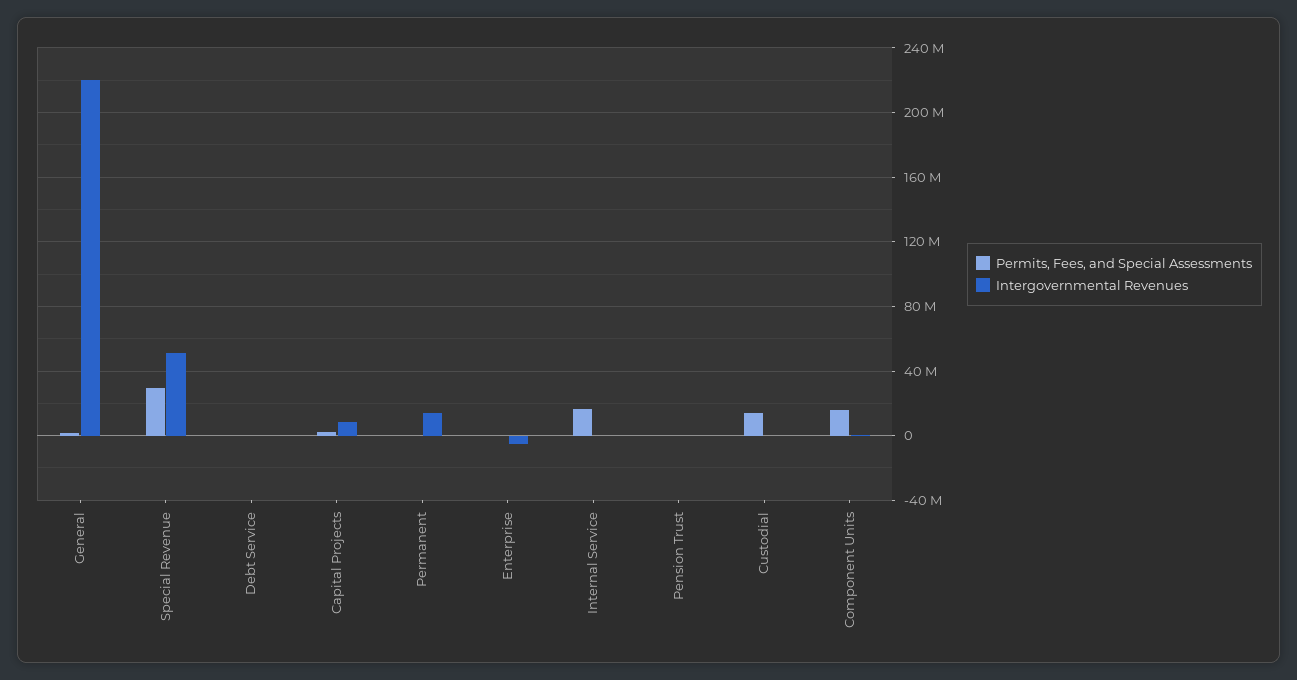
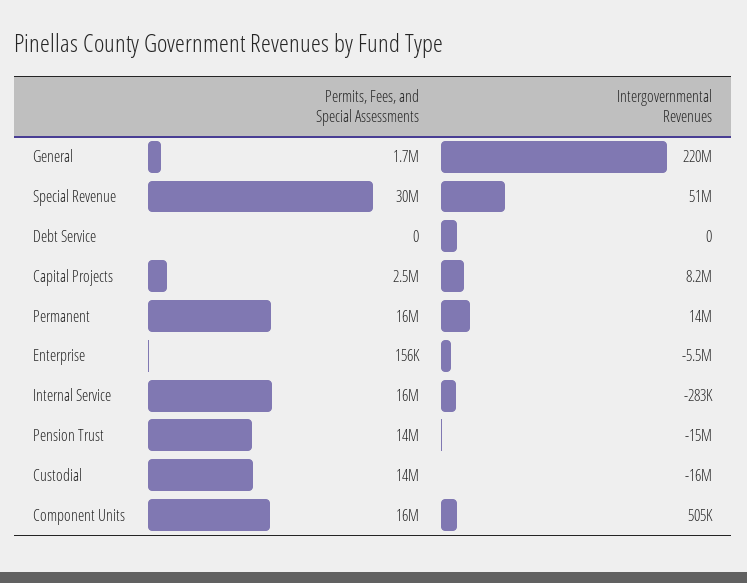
  {
    "Permits, Fees, and Special Assessments": {
      "General": 1700000,
      "Special Revenue": 30000000,
      "Debt Service": 0,
      "Capital Projects": 2500000,
-     "Permanent": 0,
+     "Permanent": 16000000,
      "Enterprise": 156000,
      "Internal Service": 16000000,
-     "Pension Trust": 0,
+     "Pension Trust": 14000000,
      "Custodial": 14000000,
      "Component Units": 16000000
    },
    "Intergovernmental Revenues": {
      "General": 220000000,
      "Special Revenue": 51000000,
      "Debt Service": 0,
      "Capital Projects": 8200000,
      "Permanent": 14000000,
      "Enterprise": -5500000,
      "Internal Service": -283000,
-     "Pension Trust": 0,
+     "Pension Trust": -15000000,
-     "Custodial": 0,
+     "Custodial": -16000000,
      "Component Units": 505000
    }
  }

